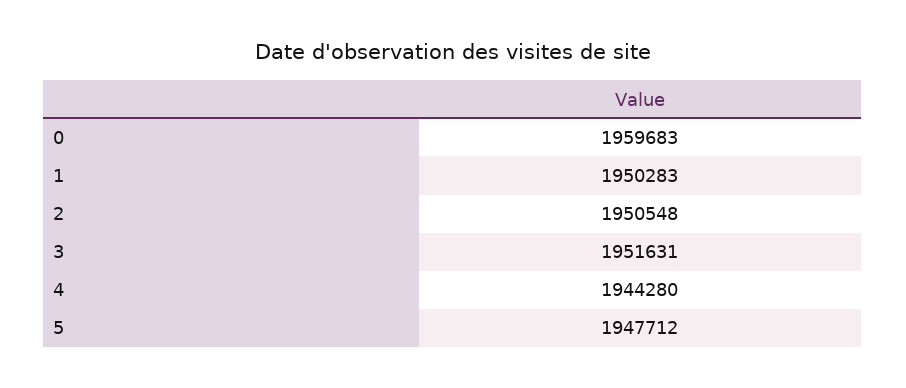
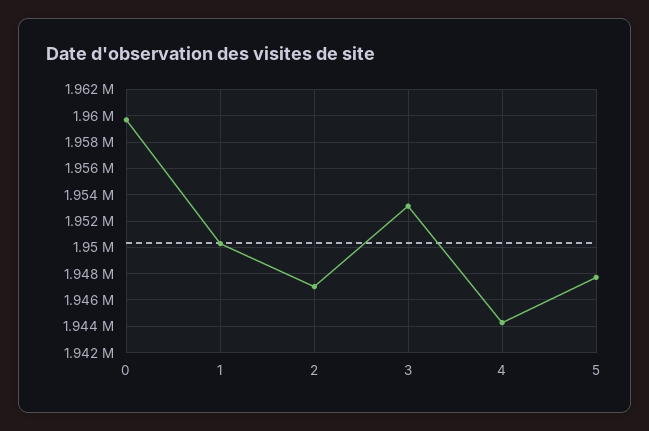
  {
    "0": 1959683,
    "1": 1950283,
-   "2": 1950548,
+   "2": 1947000,
-   "3": 1951631,
+   "3": 1953000,
    "4": 1944280,
    "5": 1947712
  }

